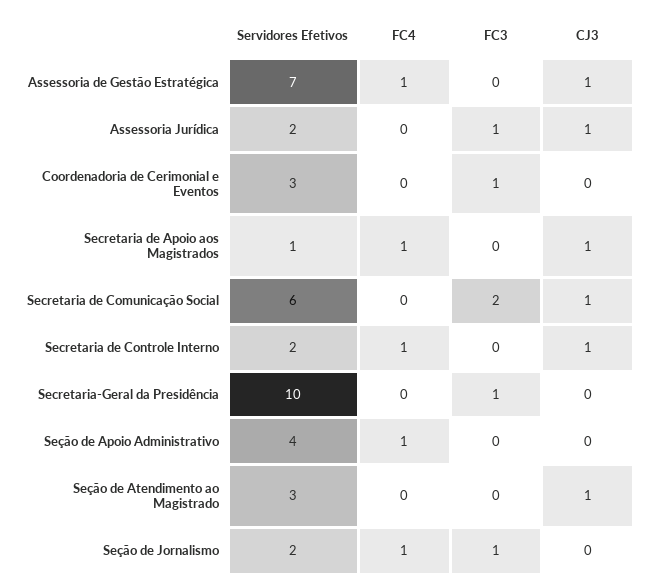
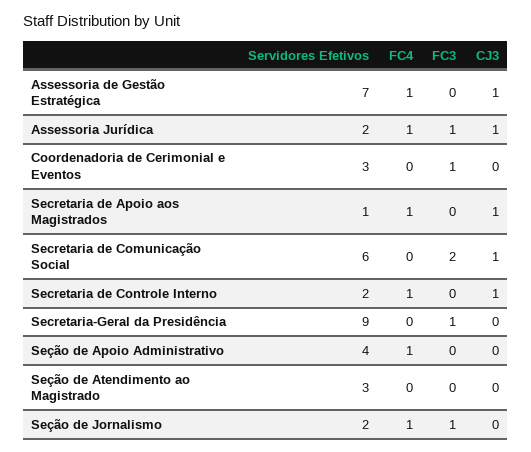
  {
    "Servidores Efetivos": {
      "Assessoria de Gestão Estratégica": 7,
      "Assessoria Jurídica": 2,
      "Coordenadoria de Cerimonial e Eventos": 3,
      "Secretaria de Apoio aos Magistrados": 1,
      "Secretaria de Comunicação Social": 6,
      "Secretaria de Controle Interno": 2,
-     "Secretaria-Geral da Presidência": 10,
+     "Secretaria-Geral da Presidência": 9,
      "Seção de Apoio Administrativo": 4,
      "Seção de Atendimento ao Magistrado": 3,
      "Seção de Jornalismo": 2
    },
    "FC4": {
      "Assessoria de Gestão Estratégica": 1,
-     "Assessoria Jurídica": 0,
+     "Assessoria Jurídica": 1,
      "Coordenadoria de Cerimonial e Eventos": 0,
      "Secretaria de Apoio aos Magistrados": 1,
      "Secretaria de Comunicação Social": 0,
      "Secretaria de Controle Interno": 1,
      "Secretaria-Geral da Presidência": 0,
      "Seção de Apoio Administrativo": 1,
      "Seção de Atendimento ao Magistrado": 0,
      "Seção de Jornalismo": 1
    },
    "FC3": {
      "Assessoria de Gestão Estratégica": 0,
      "Assessoria Jurídica": 1,
      "Coordenadoria de Cerimonial e Eventos": 1,
      "Secretaria de Apoio aos Magistrados": 0,
      "Secretaria de Comunicação Social": 2,
      "Secretaria de Controle Interno": 0,
      "Secretaria-Geral da Presidência": 1,
      "Seção de Apoio Administrativo": 0,
      "Seção de Atendimento ao Magistrado": 0,
      "Seção de Jornalismo": 1
    },
    "CJ3": {
      "Assessoria de Gestão Estratégica": 1,
      "Assessoria Jurídica": 1,
      "Coordenadoria de Cerimonial e Eventos": 0,
      "Secretaria de Apoio aos Magistrados": 1,
      "Secretaria de Comunicação Social": 1,
      "Secretaria de Controle Interno": 1,
      "Secretaria-Geral da Presidência": 0,
      "Seção de Apoio Administrativo": 0,
-     "Seção de Atendimento ao Magistrado": 1,
+     "Seção de Atendimento ao Magistrado": 0,
      "Seção de Jornalismo": 0
    }
  }

